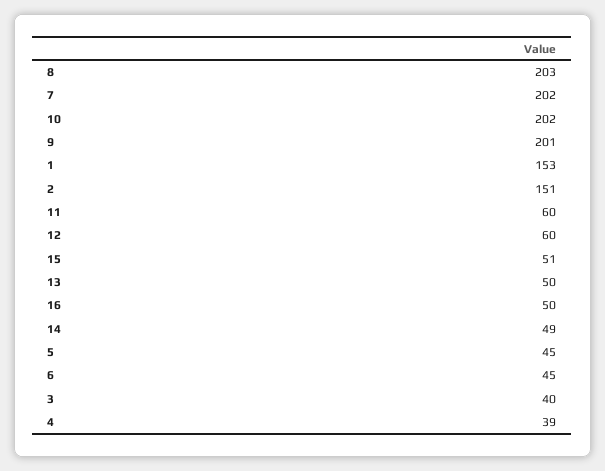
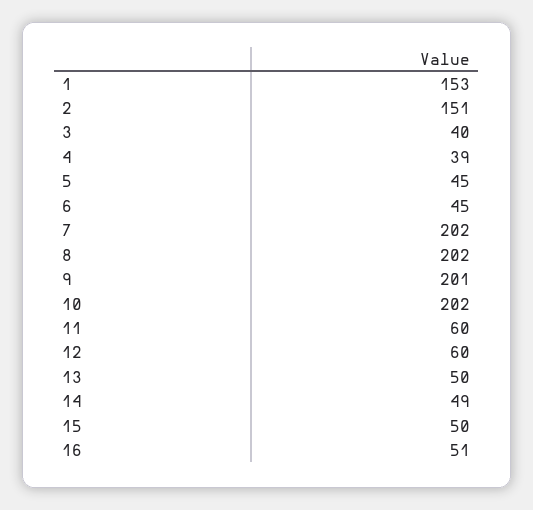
  {
-   "8": 203,
+   "8": 202,
    "7": 202,
    "10": 202,
    "9": 201,
    "1": 153,
    "2": 151,
    "11": 60,
    "12": 60,
-   "15": 51,
+   "15": 50,
    "13": 50,
-   "16": 50,
+   "16": 51,
    "14": 49,
    "5": 45,
    "6": 45,
    "3": 40,
    "4": 39
  }

